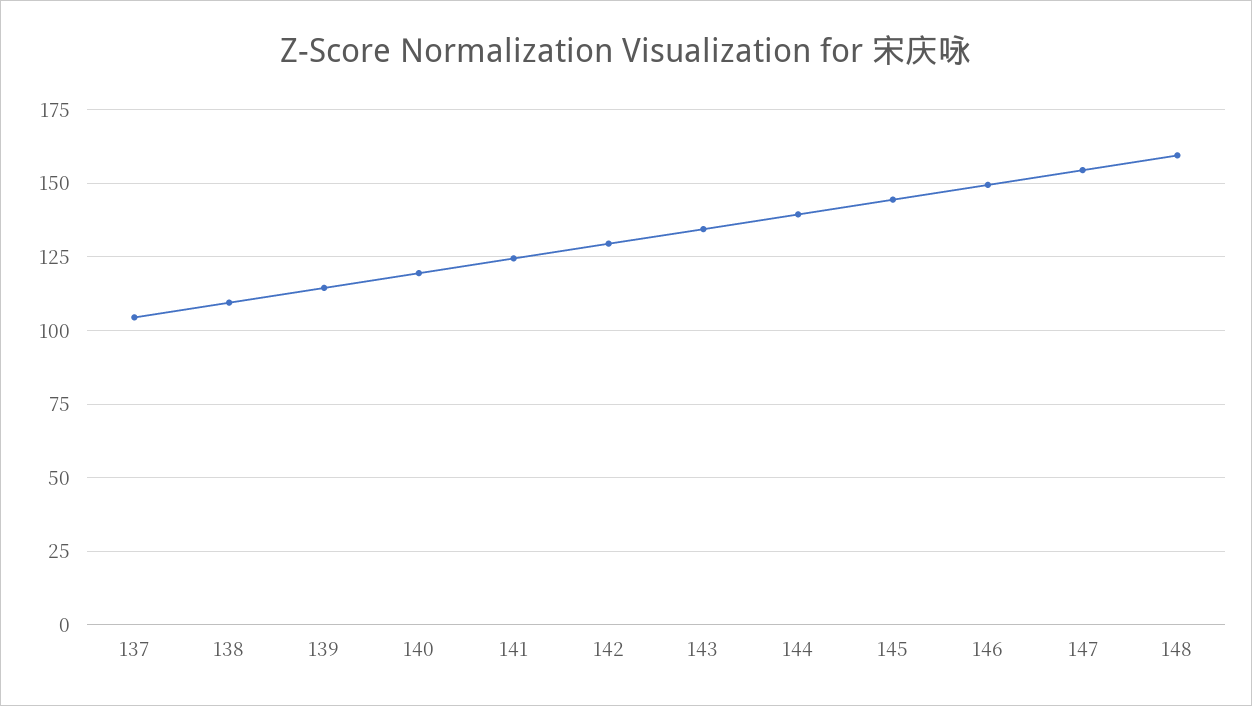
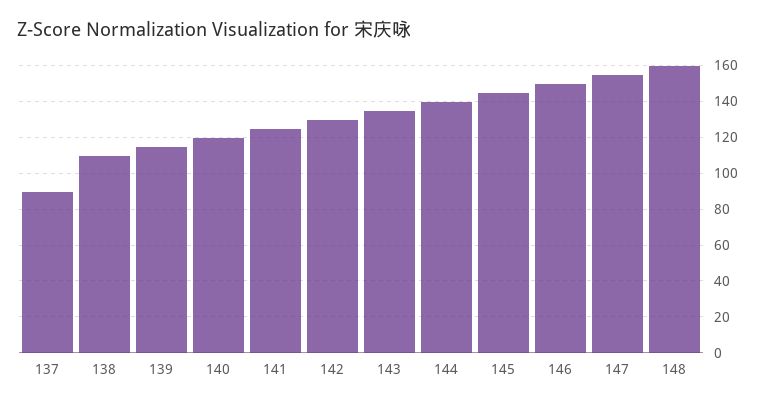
  {
-   "137": 105,
+   "137": 90,
    "138": 110,
    "139": 115,
    "140": 120,
    "141": 125,
    "142": 130,
    "143": 135,
    "144": 140,
    "145": 145,
    "146": 150,
    "147": 155,
    "148": 160
  }

